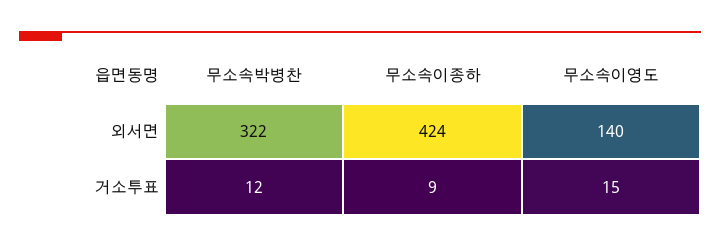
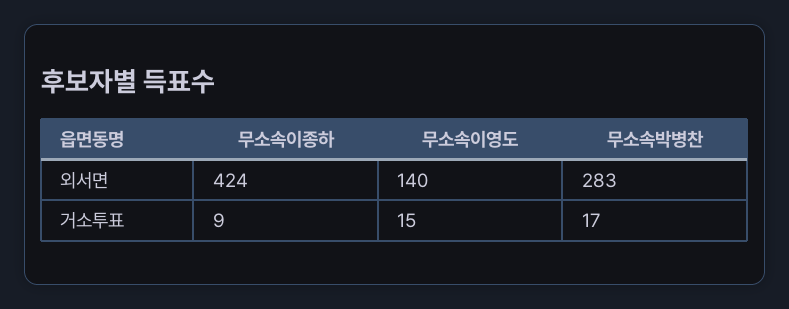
  {
    "무소속박병찬": {
-     "외서면": 322,
+     "외서면": 283,
-     "거소투표": 12
+     "거소투표": 17
    },
    "무소속이종하": {
      "외서면": 424,
      "거소투표": 9
    },
    "무소속이영도": {
      "외서면": 140,
      "거소투표": 15
    }
  }

